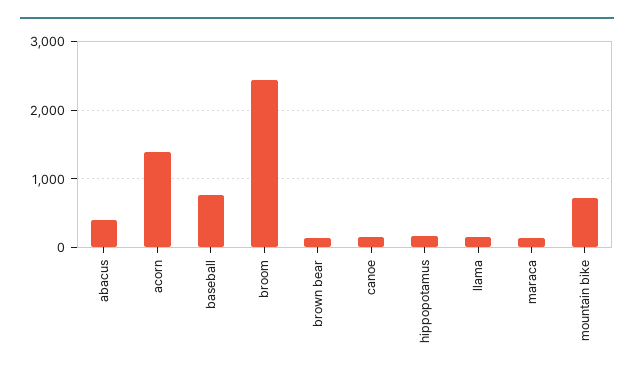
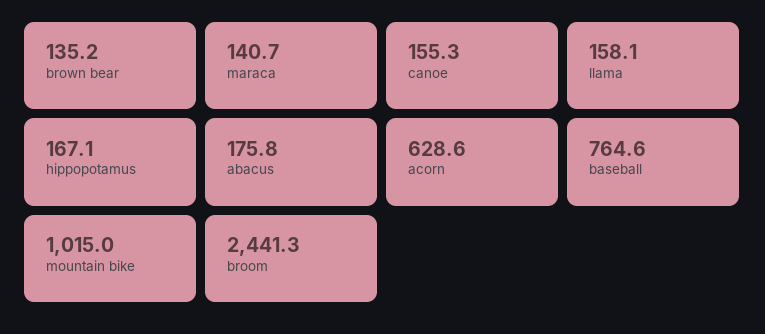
  {
-   "abacus": 400,
+   "abacus": 175.8,
-   "acorn": 1400,
+   "acorn": 628.6,
    "baseball": 764.6,
    "broom": 2441.3,
    "brown bear": 135.2,
    "canoe": 155.3,
    "hippopotamus": 167.1,
    "llama": 158.1,
    "maraca": 140.7,
-   "mountain bike": 700
+   "mountain bike": 1015
  }

